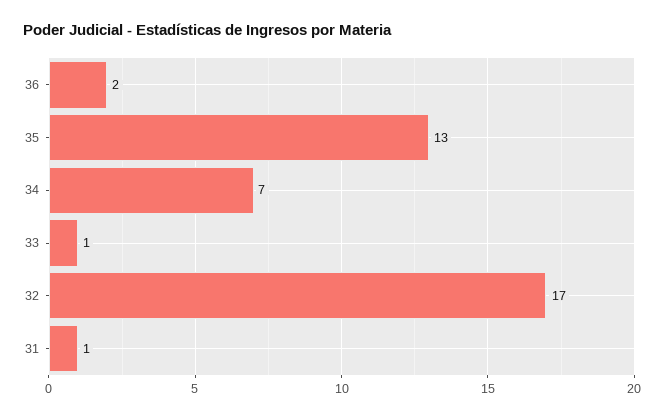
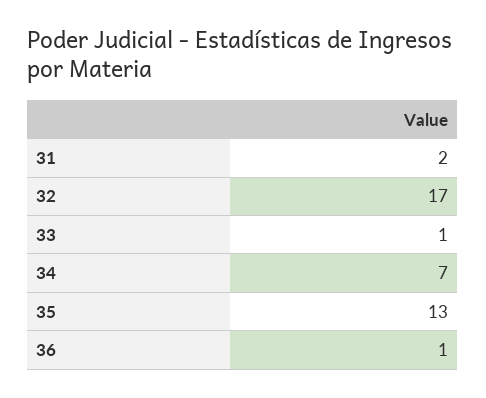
  {
-   "36": 2,
+   "36": 1,
    "35": 13,
    "34": 7,
    "33": 1,
    "32": 17,
-   "31": 1
+   "31": 2
  }

